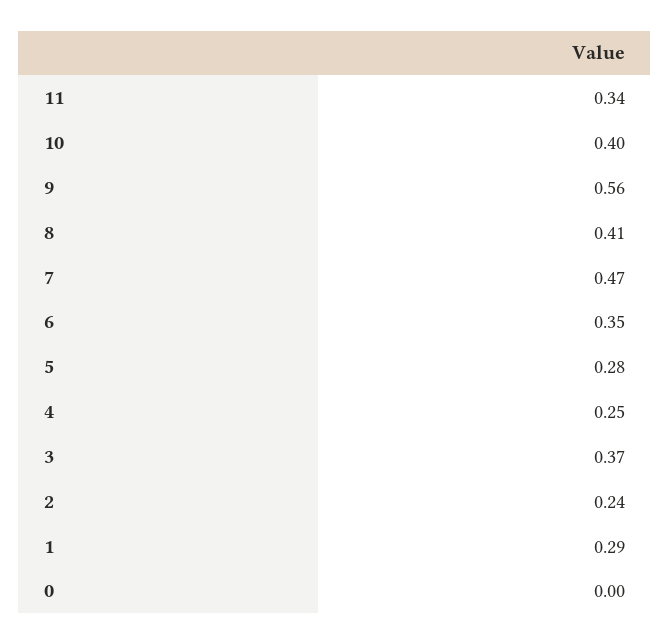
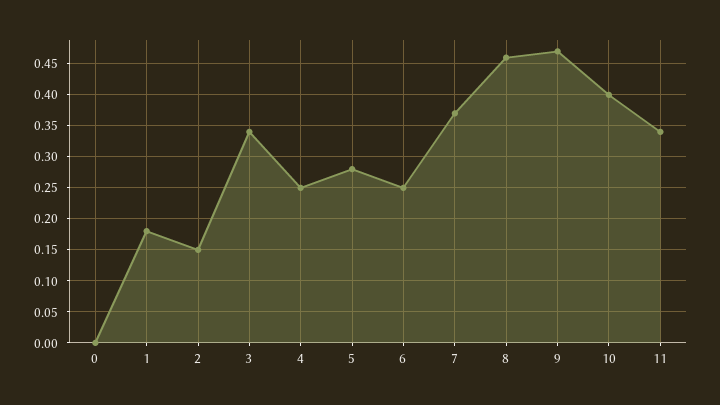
  {
    "11": 0.34,
    "10": 0.4,
-   "9": 0.56,
+   "9": 0.47,
-   "8": 0.41,
+   "8": 0.46,
-   "7": 0.47,
+   "7": 0.37,
-   "6": 0.35,
+   "6": 0.25,
    "5": 0.28,
    "4": 0.25,
-   "3": 0.37,
+   "3": 0.34,
-   "2": 0.24,
+   "2": 0.15,
-   "1": 0.29,
+   "1": 0.18,
    "0": 0
  }

